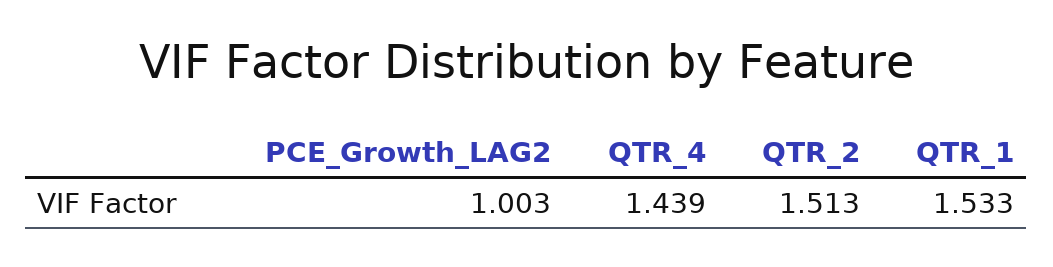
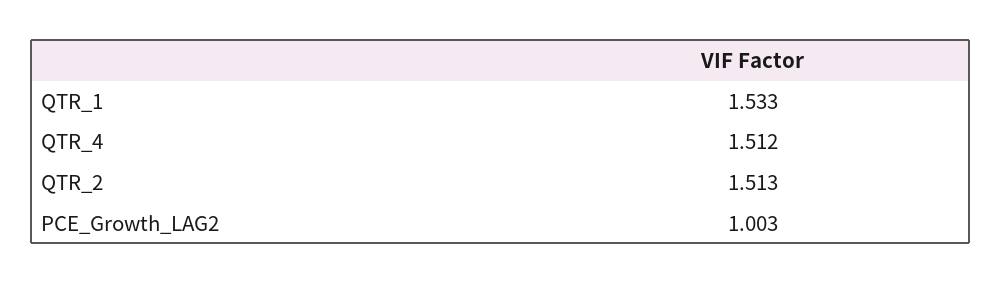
  {
    "PCE_Growth_LAG2": 1.003,
-   "QTR_4": 1.439,
+   "QTR_4": 1.512,
    "QTR_2": 1.513,
    "QTR_1": 1.533
  }

